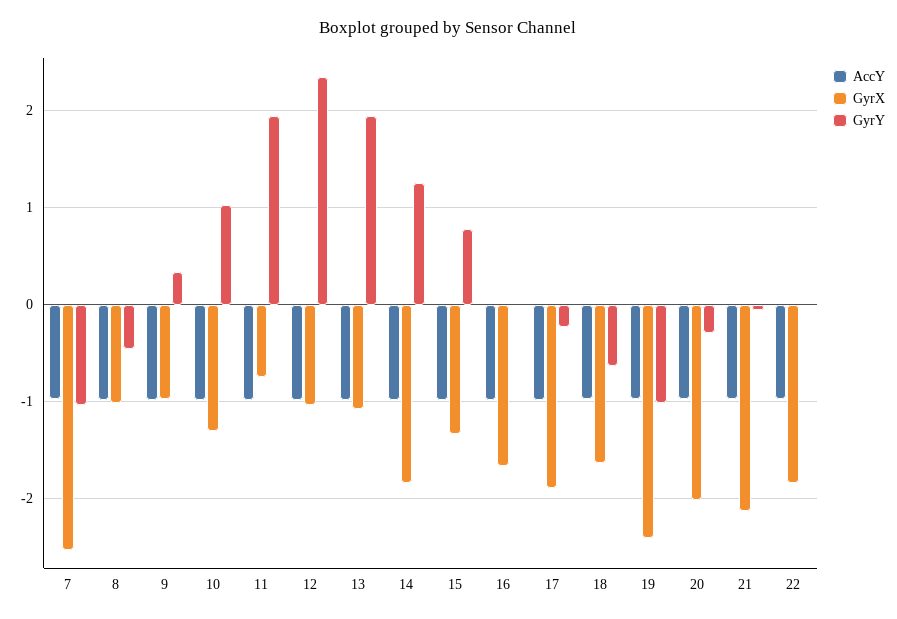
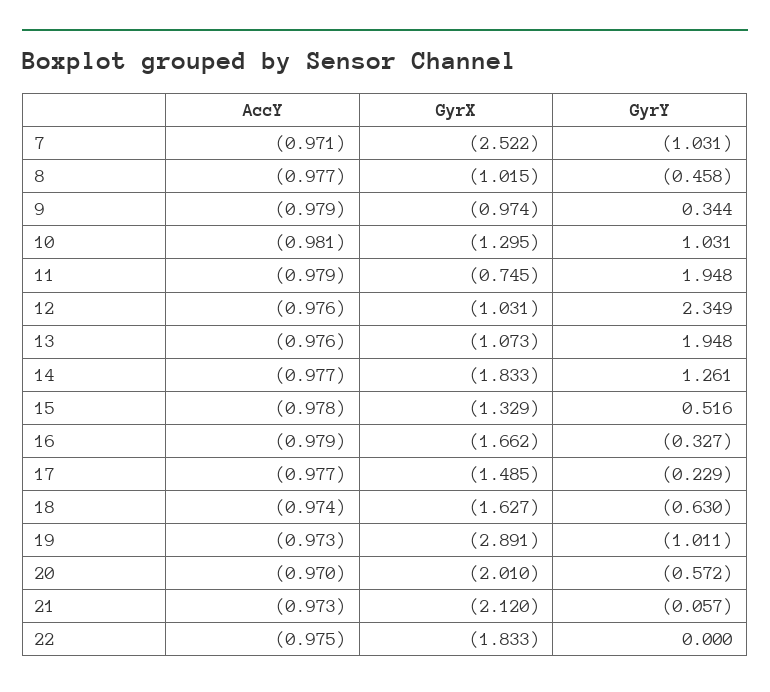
  {
    "AccY": {
      "7": -0.971,
      "8": -0.977,
      "9": -0.979,
      "10": -0.981,
      "11": -0.979,
      "12": -0.976,
      "13": -0.976,
      "14": -0.977,
      "15": -0.978,
      "16": -0.979,
      "17": -0.977,
      "18": -0.974,
      "19": -0.973,
      "20": -0.97,
      "21": -0.973,
      "22": -0.975
    },
    "GyrX": {
      "7": -2.522,
      "8": -1.015,
      "9": -0.974,
      "10": -1.295,
      "11": -0.745,
      "12": -1.031,
      "13": -1.073,
      "14": -1.833,
      "15": -1.329,
      "16": -1.662,
-     "17": -1.9,
+     "17": -1.485,
      "18": -1.627,
-     "19": -2.4,
+     "19": -2.891,
      "20": -2.01,
      "21": -2.12,
      "22": -1.833
    },
    "GyrY": {
      "7": -1.031,
      "8": -0.458,
      "9": 0.344,
      "10": 1.031,
      "11": 1.948,
      "12": 2.349,
      "13": 1.948,
      "14": 1.261,
-     "15": 0.8,
+     "15": 0.516,
-     "16": 0,
+     "16": -0.327,
      "17": -0.229,
      "18": -0.63,
      "19": -1.011,
-     "20": -0.3,
+     "20": -0.572,
      "21": -0.057,
      "22": 0
    }
  }

